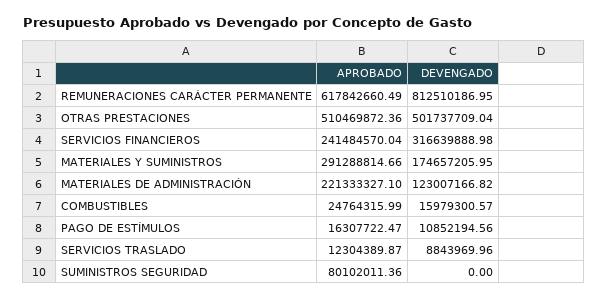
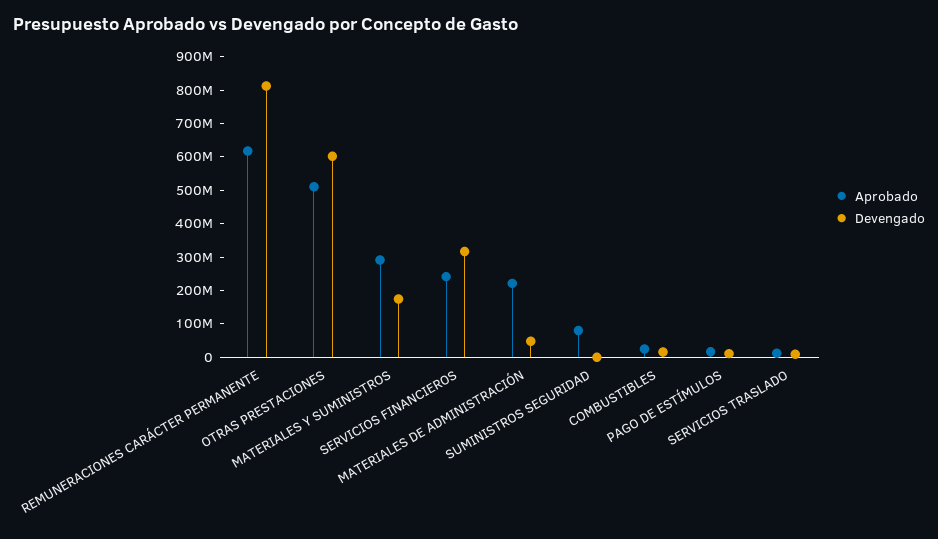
  {
    "APROBADO": {
      "REMUNERACIONES CARÁCTER PERMANENTE": 617842660.49,
      "OTRAS PRESTACIONES": 510469872.36,
      "SERVICIOS FINANCIEROS": 241484570.04,
      "MATERIALES Y SUMINISTROS": 291288814.66,
      "MATERIALES DE ADMINISTRACIÓN": 221333327.1,
      "COMBUSTIBLES": 24764315.99,
      "PAGO DE ESTÍMULOS": 16307722.47,
      "SERVICIOS TRASLADO": 12304389.87,
      "SUMINISTROS SEGURIDAD": 80102011.36
    },
    "DEVENGADO": {
      "REMUNERACIONES CARÁCTER PERMANENTE": 812510186.95,
-     "OTRAS PRESTACIONES": 501737709.04,
+     "OTRAS PRESTACIONES": 600000000,
      "SERVICIOS FINANCIEROS": 316639888.98,
      "MATERIALES Y SUMINISTROS": 174657205.95,
-     "MATERIALES DE ADMINISTRACIÓN": 123007166.82,
+     "MATERIALES DE ADMINISTRACIÓN": 50000000,
      "COMBUSTIBLES": 15979300.57,
      "PAGO DE ESTÍMULOS": 10852194.56,
      "SERVICIOS TRASLADO": 8843969.96,
      "SUMINISTROS SEGURIDAD": 0
    }
  }

